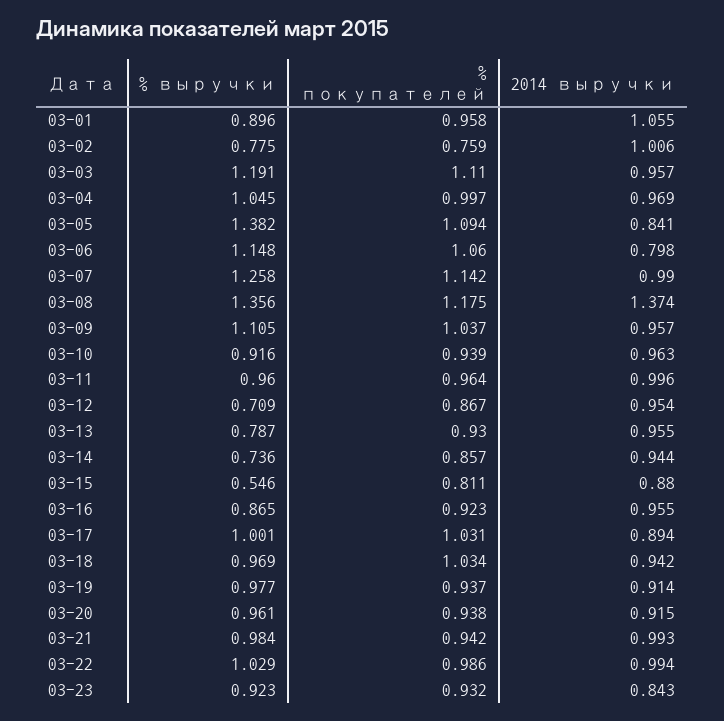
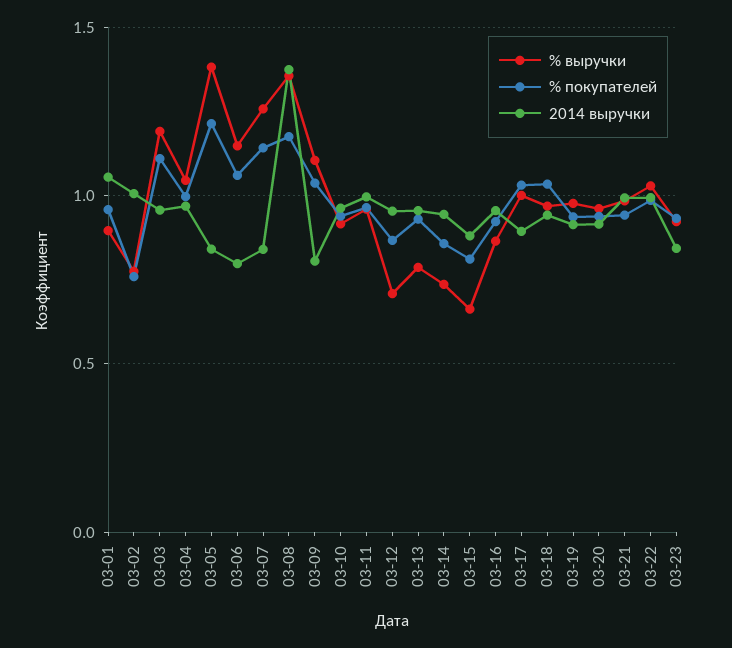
  {
    "% выручки": {
      "03-01": 0.896,
      "03-02": 0.775,
      "03-03": 1.191,
      "03-04": 1.045,
      "03-05": 1.382,
      "03-06": 1.148,
      "03-07": 1.258,
      "03-08": 1.356,
      "03-09": 1.105,
      "03-10": 0.916,
      "03-11": 0.96,
      "03-12": 0.709,
      "03-13": 0.787,
      "03-14": 0.736,
-     "03-15": 0.546,
+     "03-15": 0.65,
      "03-16": 0.865,
      "03-17": 1.001,
      "03-18": 0.969,
      "03-19": 0.977,
      "03-20": 0.961,
      "03-21": 0.984,
      "03-22": 1.029,
      "03-23": 0.923
    },
    "% покупателей": {
      "03-01": 0.958,
      "03-02": 0.759,
      "03-03": 1.11,
      "03-04": 0.997,
-     "03-05": 1.094,
+     "03-05": 1.2,
      "03-06": 1.06,
      "03-07": 1.142,
      "03-08": 1.175,
      "03-09": 1.037,
      "03-10": 0.939,
      "03-11": 0.964,
      "03-12": 0.867,
      "03-13": 0.93,
      "03-14": 0.857,
      "03-15": 0.811,
      "03-16": 0.923,
      "03-17": 1.031,
      "03-18": 1.034,
      "03-19": 0.937,
      "03-20": 0.938,
      "03-21": 0.942,
      "03-22": 0.986,
      "03-23": 0.932
    },
    "2014 выручки": {
      "03-01": 1.055,
      "03-02": 1.006,
      "03-03": 0.957,
      "03-04": 0.969,
      "03-05": 0.841,
      "03-06": 0.798,
-     "03-07": 0.99,
+     "03-07": 0.85,
      "03-08": 1.374,
-     "03-09": 0.957,
+     "03-09": 0.8,
      "03-10": 0.963,
      "03-11": 0.996,
      "03-12": 0.954,
      "03-13": 0.955,
      "03-14": 0.944,
      "03-15": 0.88,
      "03-16": 0.955,
      "03-17": 0.894,
      "03-18": 0.942,
      "03-19": 0.914,
      "03-20": 0.915,
      "03-21": 0.993,
      "03-22": 0.994,
      "03-23": 0.843
    }
  }

